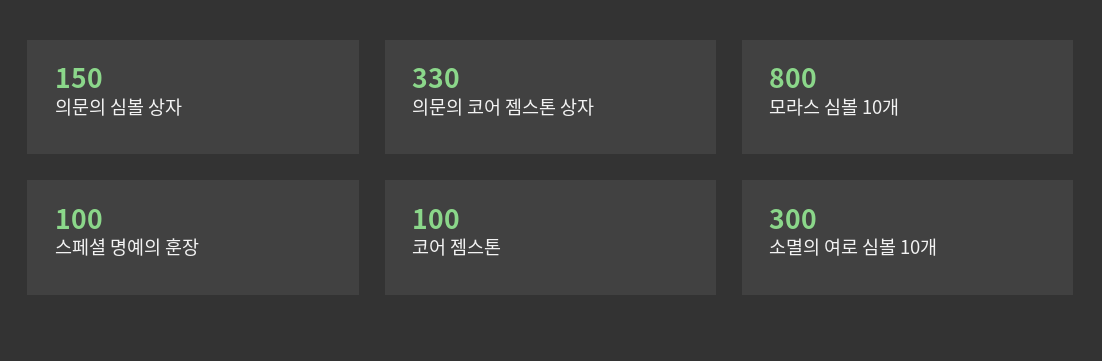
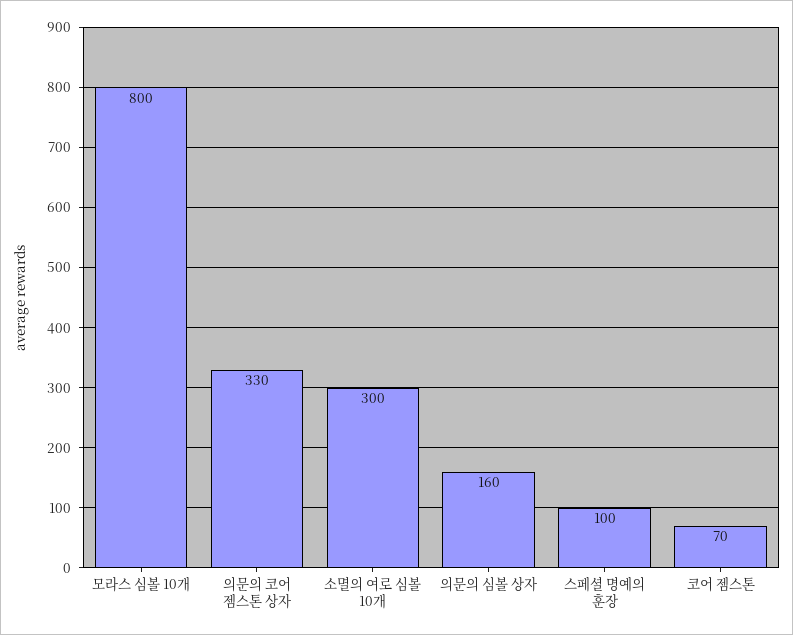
  {
-   "의문의 심볼 상자": 150,
+   "의문의 심볼 상자": 160,
    "의문의 코어 젬스톤 상자": 330,
    "모라스 심볼 10개": 800,
    "스페셜 명예의 훈장": 100,
-   "코어 젬스톤": 100,
+   "코어 젬스톤": 70,
    "소멸의 여로 심볼 10개": 300
  }

